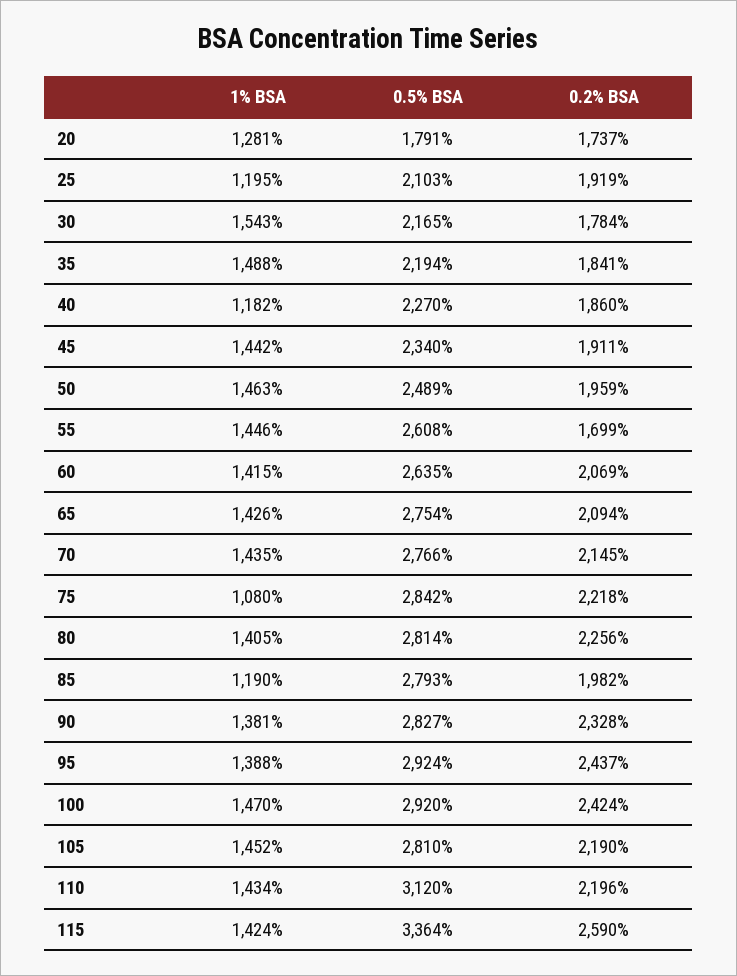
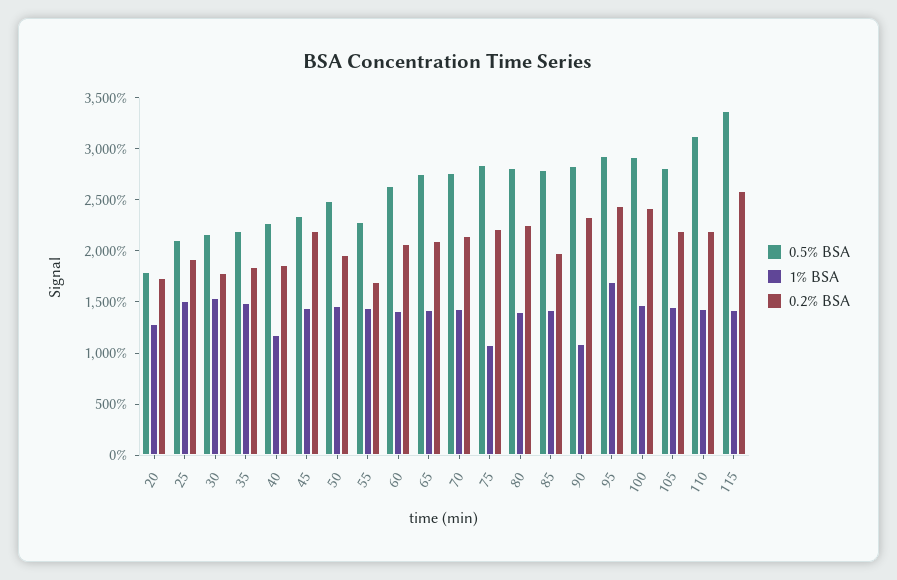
  {
    "1% BSA": {
      "20": 1281,
-     "25": 1195,
+     "25": 1500,
      "30": 1543,
      "35": 1488,
      "40": 1182,
      "45": 1442,
      "50": 1463,
      "55": 1446,
      "60": 1415,
      "65": 1426,
      "70": 1435,
      "75": 1080,
      "80": 1405,
-     "85": 1190,
+     "85": 1400,
-     "90": 1381,
+     "90": 1100,
-     "95": 1388,
+     "95": 1700,
      "100": 1470,
      "105": 1452,
      "110": 1434,
      "115": 1424
    },
    "0.5% BSA": {
      "20": 1791,
      "25": 2103,
      "30": 2165,
      "35": 2194,
      "40": 2270,
      "45": 2340,
      "50": 2489,
-     "55": 2608,
+     "55": 2300,
      "60": 2635,
      "65": 2754,
      "70": 2766,
      "75": 2842,
      "80": 2814,
      "85": 2793,
      "90": 2827,
      "95": 2924,
      "100": 2920,
      "105": 2810,
      "110": 3120,
      "115": 3364
    },
    "0.2% BSA": {
      "20": 1737,
      "25": 1919,
      "30": 1784,
      "35": 1841,
      "40": 1860,
-     "45": 1911,
+     "45": 2200,
      "50": 1959,
      "55": 1699,
      "60": 2069,
      "65": 2094,
      "70": 2145,
      "75": 2218,
      "80": 2256,
      "85": 1982,
      "90": 2328,
      "95": 2437,
      "100": 2424,
      "105": 2190,
      "110": 2196,
      "115": 2590
    }
  }

